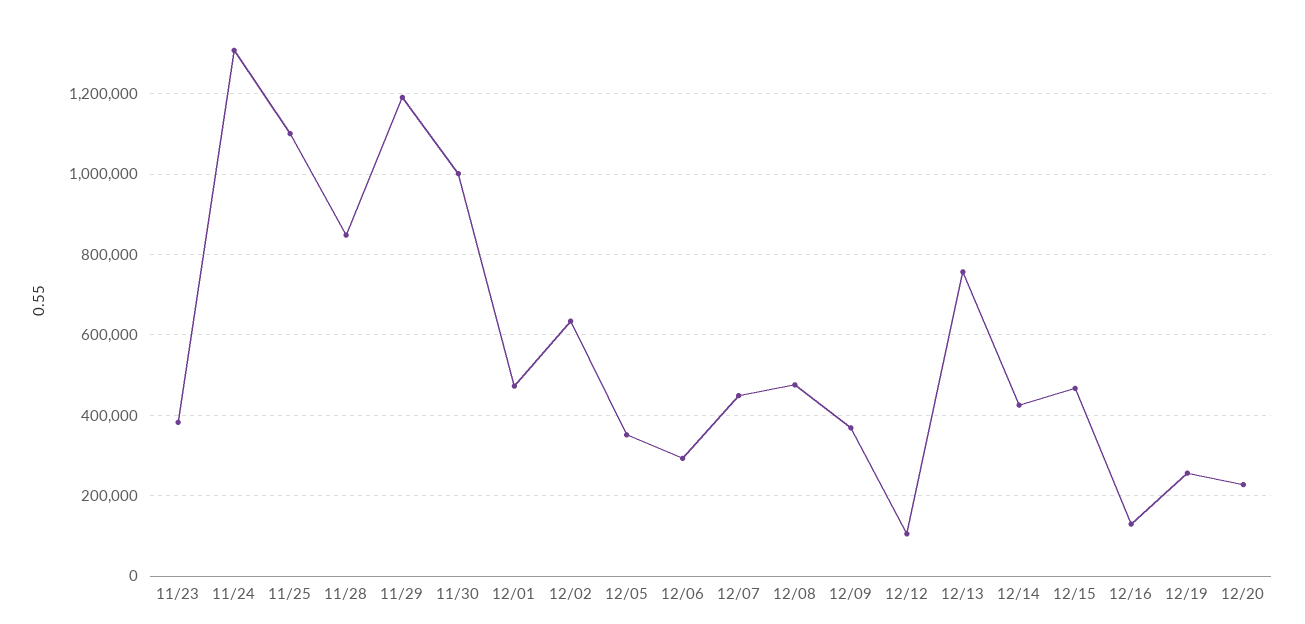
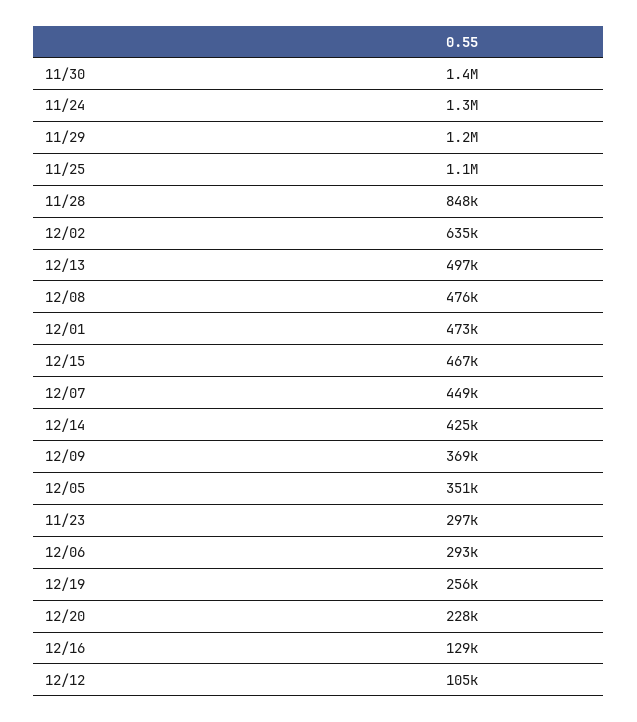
  {
-   "11/23": 380000,
+   "11/23": 297000,
    "11/24": 1300000,
    "11/25": 1100000,
    "11/28": 848000,
    "11/29": 1200000,
-   "11/30": 1000000,
+   "11/30": 1400000,
    "12/01": 473000,
    "12/02": 635000,
    "12/05": 351000,
    "12/06": 293000,
    "12/07": 449000,
    "12/08": 476000,
    "12/09": 369000,
    "12/12": 105000,
-   "12/13": 760000,
+   "12/13": 497000,
    "12/14": 425000,
    "12/15": 467000,
    "12/16": 129000,
    "12/19": 256000,
    "12/20": 228000
  }

